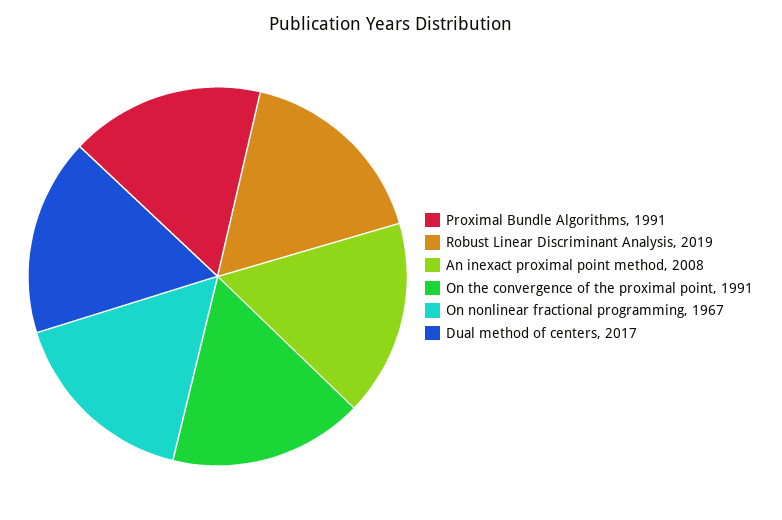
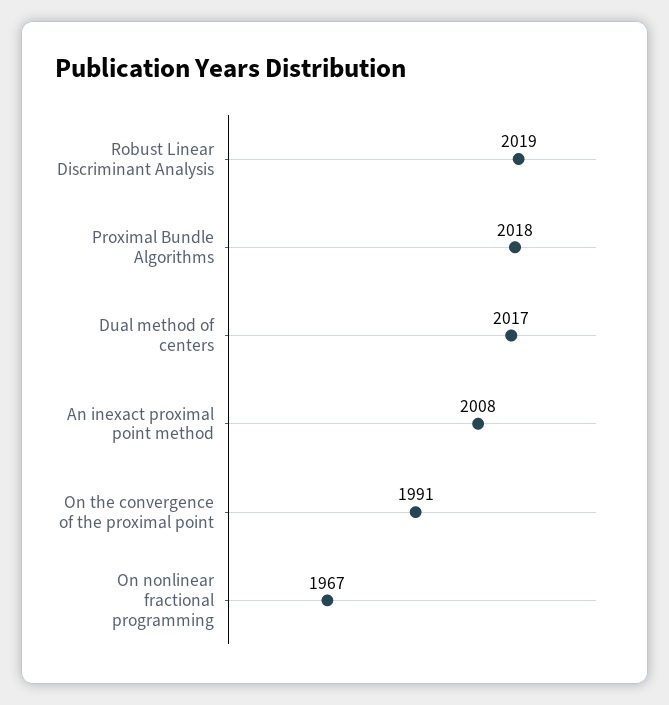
  {
-   "Proximal Bundle Algorithms": 1991,
+   "Proximal Bundle Algorithms": 2018,
    "Robust Linear Discriminant Analysis": 2019,
    "An inexact proximal point method": 2008,
    "On the convergence of the proximal point": 1991,
    "On nonlinear fractional programming": 1967,
    "Dual method of centers": 2017
  }

